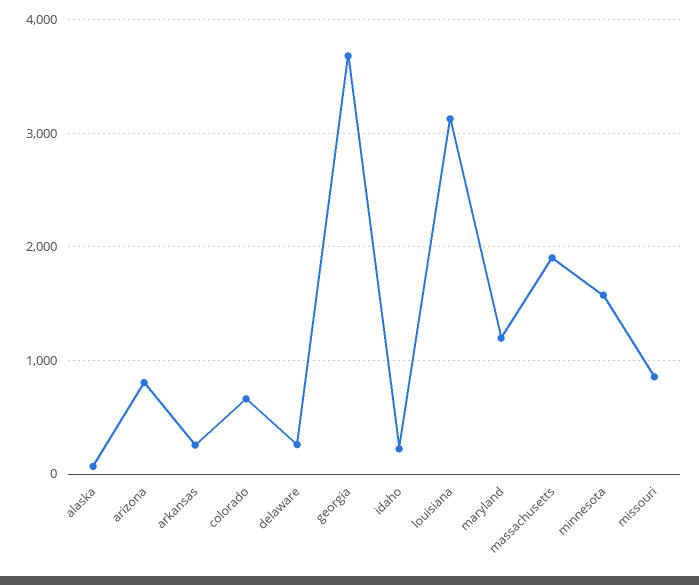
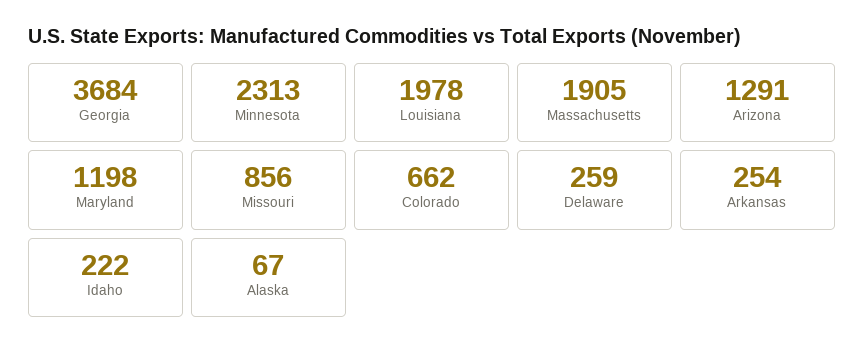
  {
    "alaska": 67,
-   "arizona": 800,
+   "arizona": 1291,
    "arkansas": 254,
    "colorado": 662,
    "delaware": 259,
    "georgia": 3684,
    "idaho": 222,
-   "louisiana": 3100,
+   "louisiana": 1978,
    "maryland": 1198,
    "massachusetts": 1905,
-   "minnesota": 1600,
+   "minnesota": 2313,
    "missouri": 856
  }

